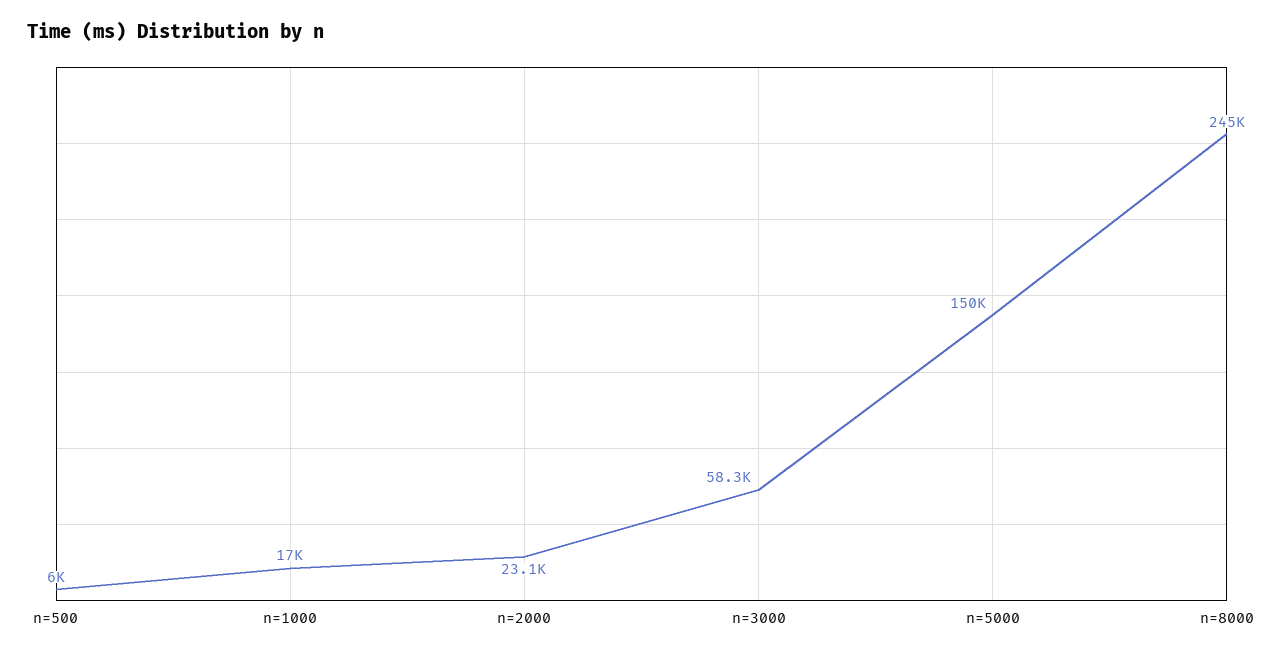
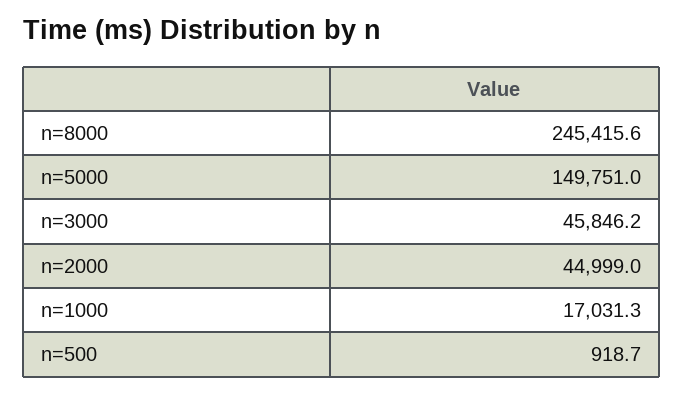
  {
-   "n=500": 6000,
+   "n=500": 918.7,
    "n=1000": 17031.3,
-   "n=2000": 23100,
+   "n=2000": 44999,
-   "n=3000": 58300,
+   "n=3000": 45846.2,
    "n=5000": 149751,
    "n=8000": 245415.6
  }

